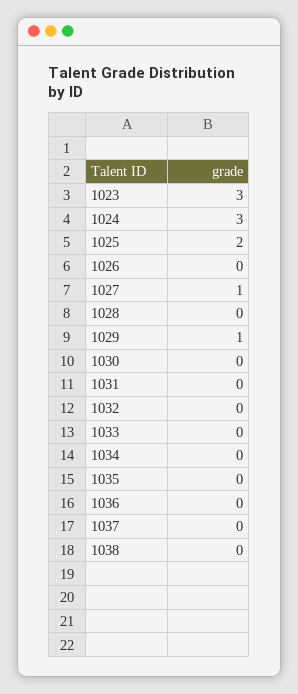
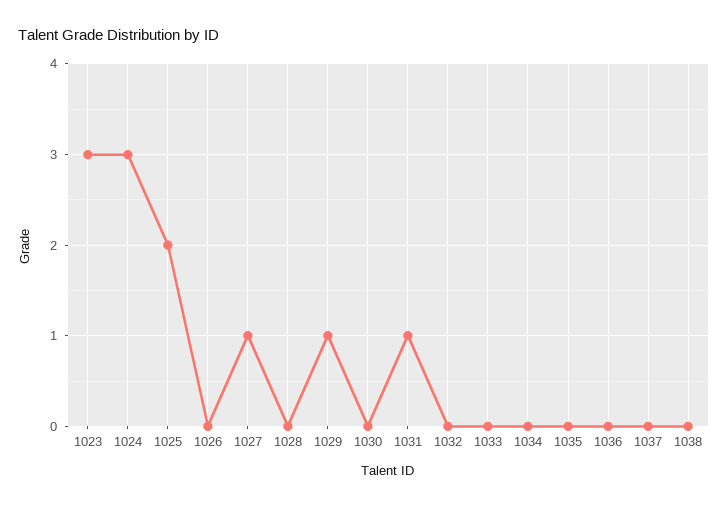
  {
    "1023": 3,
    "1024": 3,
    "1025": 2,
    "1026": 0,
    "1027": 1,
    "1028": 0,
    "1029": 1,
    "1030": 0,
-   "1031": 0,
+   "1031": 1,
    "1032": 0,
    "1033": 0,
    "1034": 0,
    "1035": 0,
    "1036": 0,
    "1037": 0,
    "1038": 0
  }

